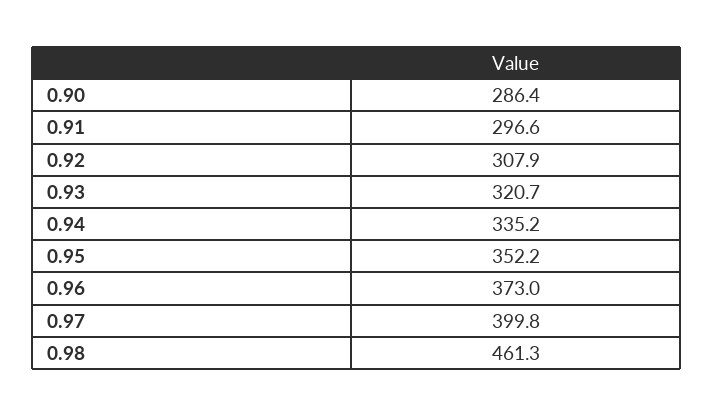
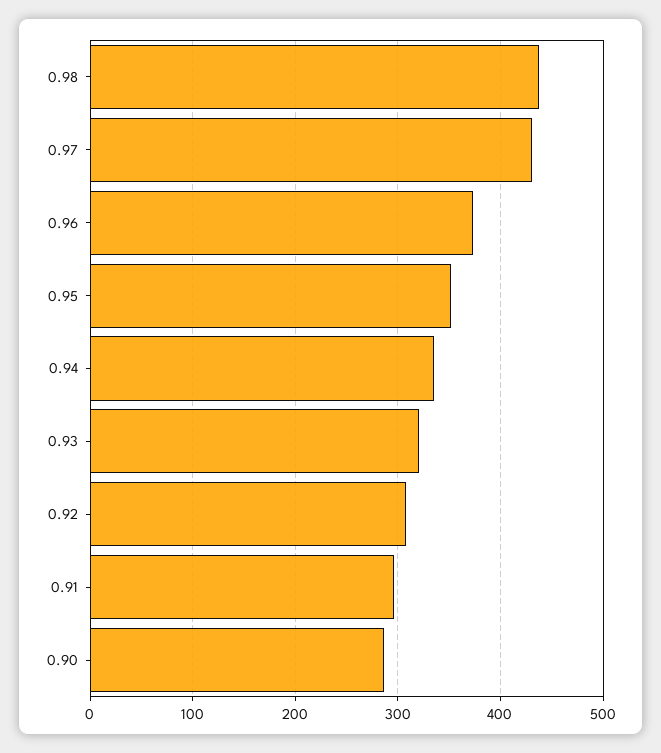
  {
    "0.90": 286.4,
    "0.91": 296.6,
    "0.92": 307.9,
    "0.93": 320.7,
    "0.94": 335.2,
    "0.95": 352.2,
    "0.96": 373,
-   "0.97": 399.8,
+   "0.97": 430,
-   "0.98": 461.3
+   "0.98": 440
  }

